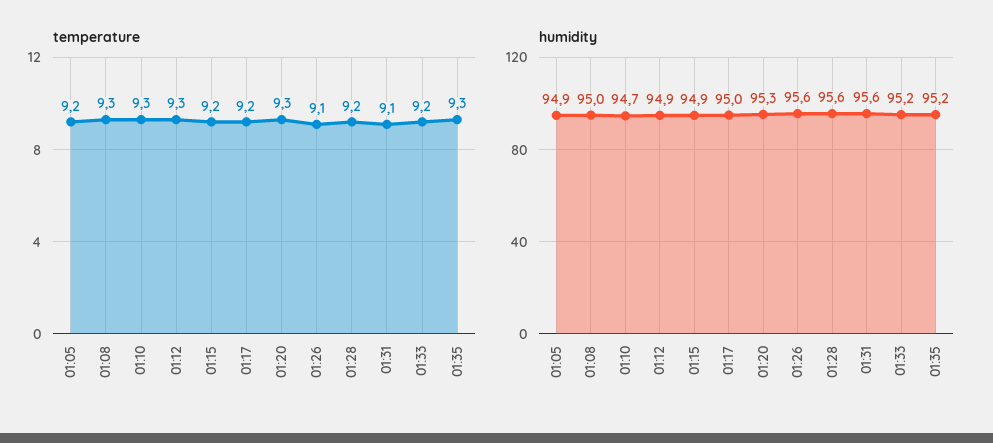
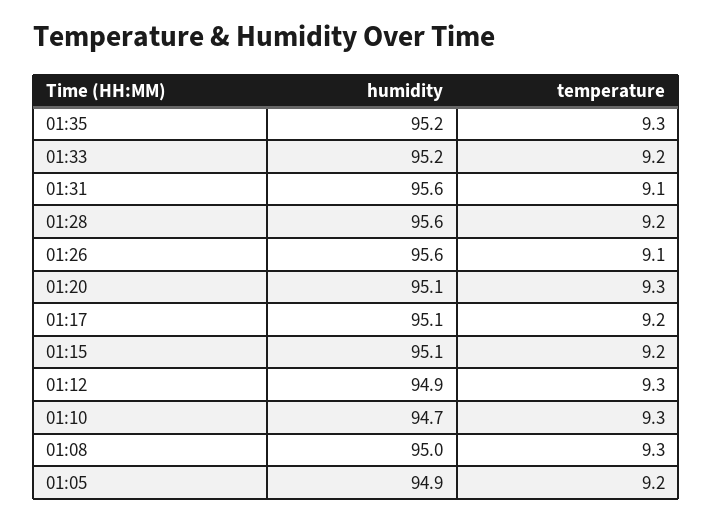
  {
    "temperature": {
      "01:05": 9.2,
      "01:08": 9.3,
      "01:10": 9.3,
      "01:12": 9.3,
      "01:15": 9.2,
      "01:17": 9.2,
      "01:20": 9.3,
      "01:26": 9.1,
      "01:28": 9.2,
      "01:31": 9.1,
      "01:33": 9.2,
      "01:35": 9.3
    },
    "humidity": {
      "01:05": 94.9,
      "01:08": 95,
      "01:10": 94.7,
      "01:12": 94.9,
-     "01:15": 94.9,
+     "01:15": 95.1,
-     "01:17": 95,
+     "01:17": 95.1,
-     "01:20": 95.3,
+     "01:20": 95.1,
      "01:26": 95.6,
      "01:28": 95.6,
      "01:31": 95.6,
      "01:33": 95.2,
      "01:35": 95.2
    }
  }

